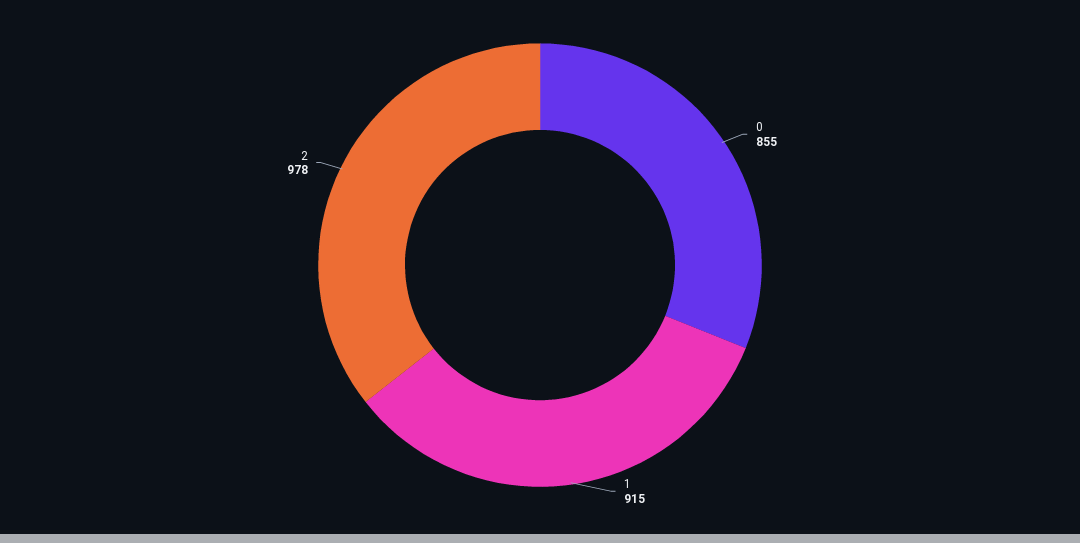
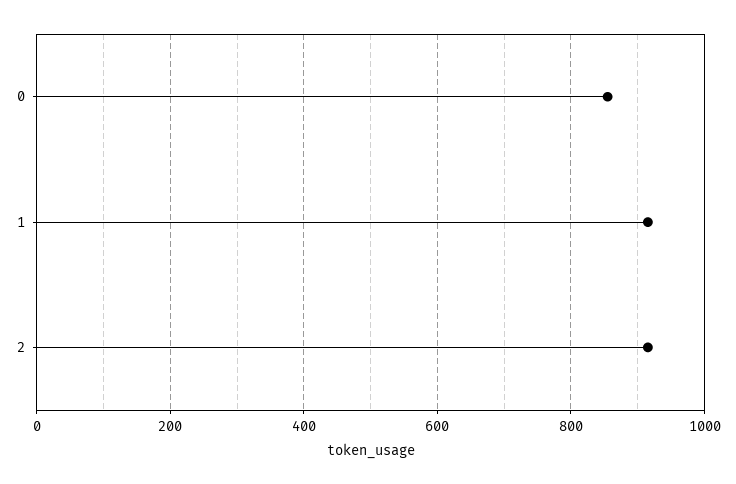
  {
    "0": 855,
    "1": 915,
-   "2": 978
+   "2": 920
  }

